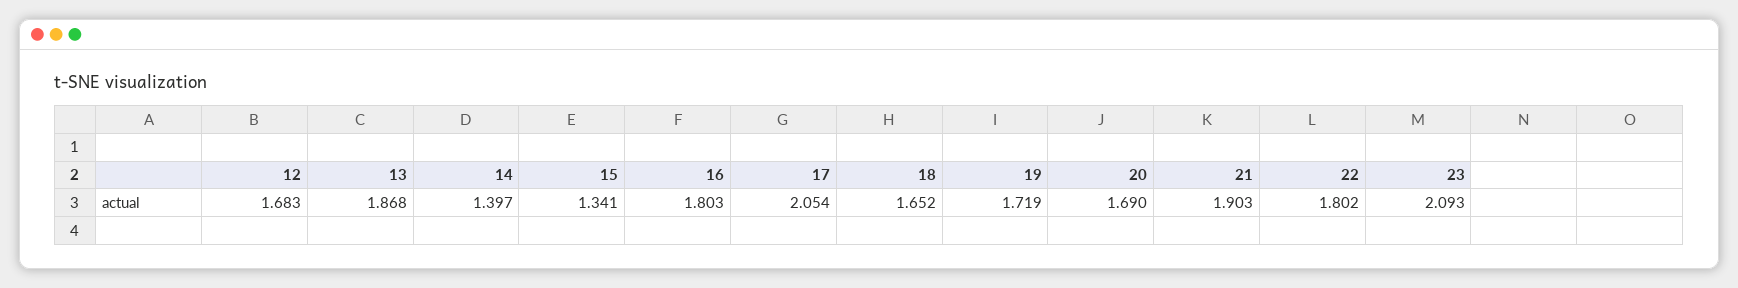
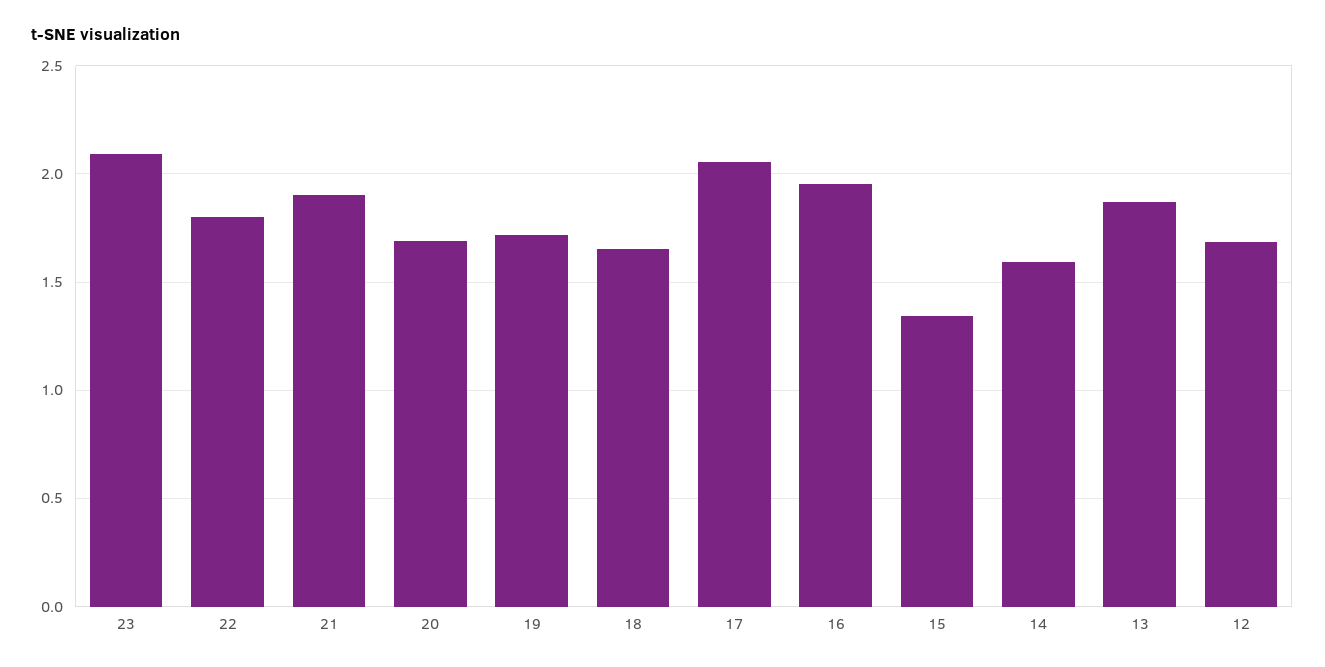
  {
    "12": 1.683,
    "13": 1.868,
-   "14": 1.397,
+   "14": 1.6,
    "15": 1.341,
-   "16": 1.803,
+   "16": 1.95,
    "17": 2.054,
    "18": 1.652,
    "19": 1.719,
    "20": 1.69,
    "21": 1.903,
    "22": 1.802,
    "23": 2.093
  }

